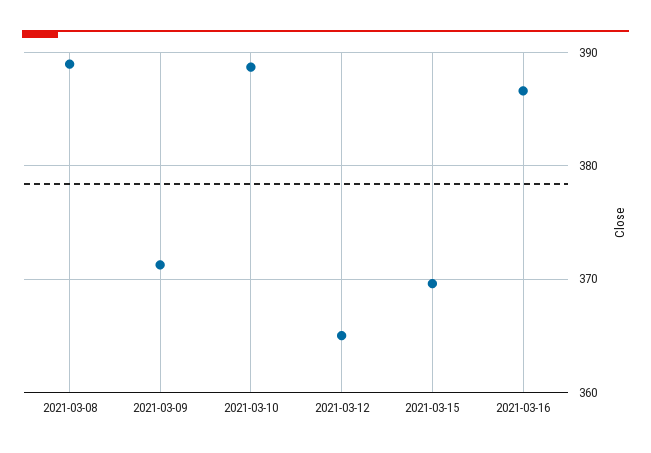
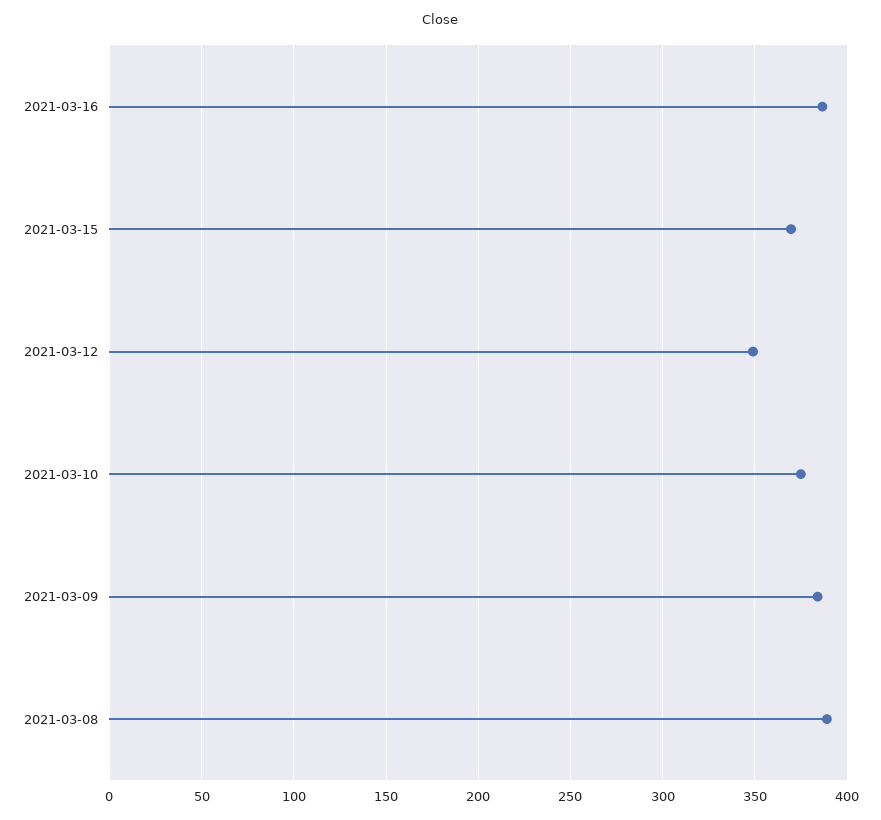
  {
    "2021-03-08": 389,
-   "2021-03-09": 371,
+   "2021-03-09": 385,
-   "2021-03-10": 389,
+   "2021-03-10": 375,
-   "2021-03-12": 365,
+   "2021-03-12": 350,
    "2021-03-15": 370,
    "2021-03-16": 387
  }

